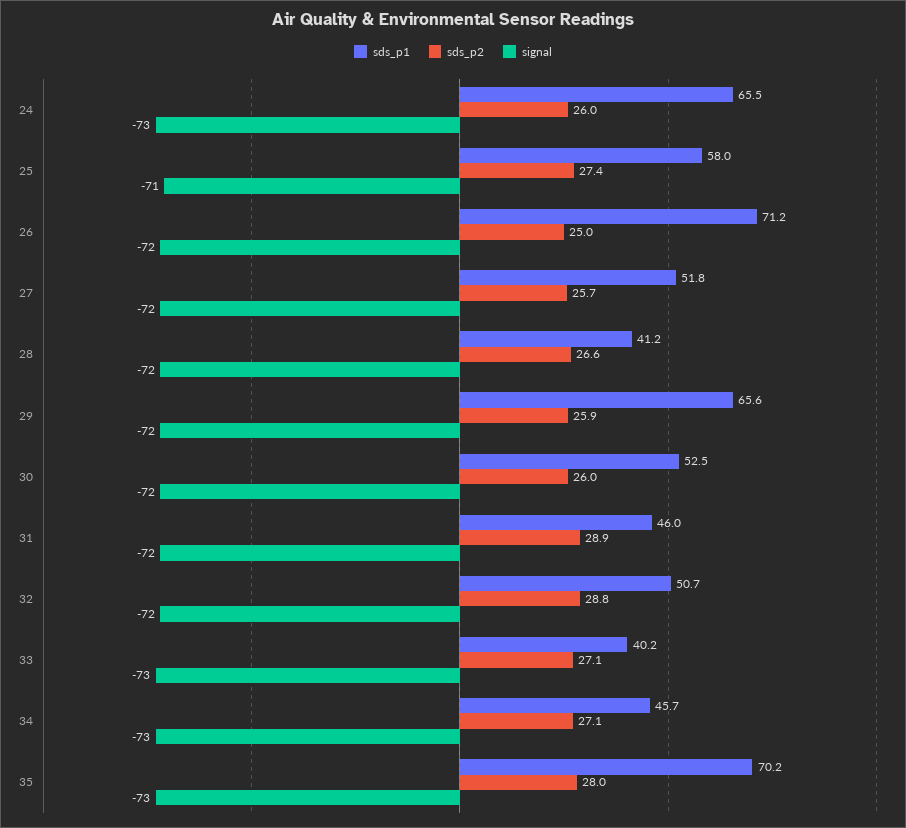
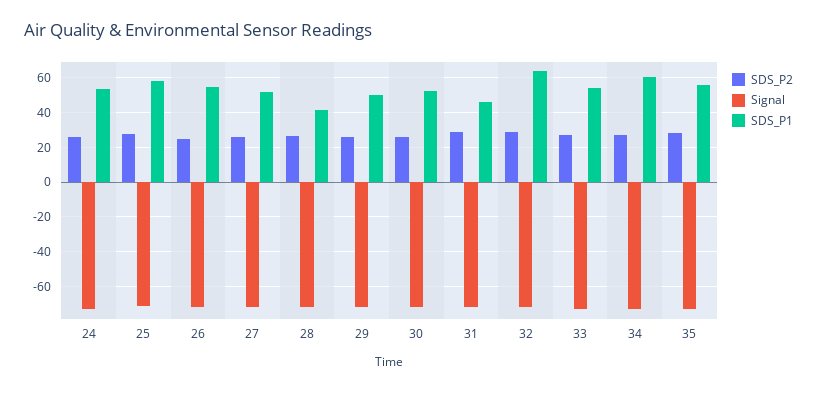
  {
    "sds_p1": {
-     "24": 65.5,
+     "24": 55,
      "25": 58,
-     "26": 71.2,
+     "26": 55,
      "27": 51.8,
      "28": 41.2,
-     "29": 65.6,
+     "29": 50,
      "30": 52.5,
      "31": 46,
-     "32": 50.7,
+     "32": 65,
-     "33": 40.2,
+     "33": 55,
-     "34": 45.7,
+     "34": 60,
-     "35": 70.2
+     "35": 55
    },
    "sds_p2": {
      "24": 26,
      "25": 27.4,
      "26": 25,
      "27": 25.7,
      "28": 26.6,
      "29": 25.9,
      "30": 26,
      "31": 28.9,
      "32": 28.8,
      "33": 27.1,
      "34": 27.1,
      "35": 28
    },
    "signal": {
      "24": -73,
      "25": -71,
      "26": -72,
      "27": -72,
      "28": -72,
      "29": -72,
      "30": -72,
      "31": -72,
      "32": -72,
      "33": -73,
      "34": -73,
      "35": -73
    }
  }

